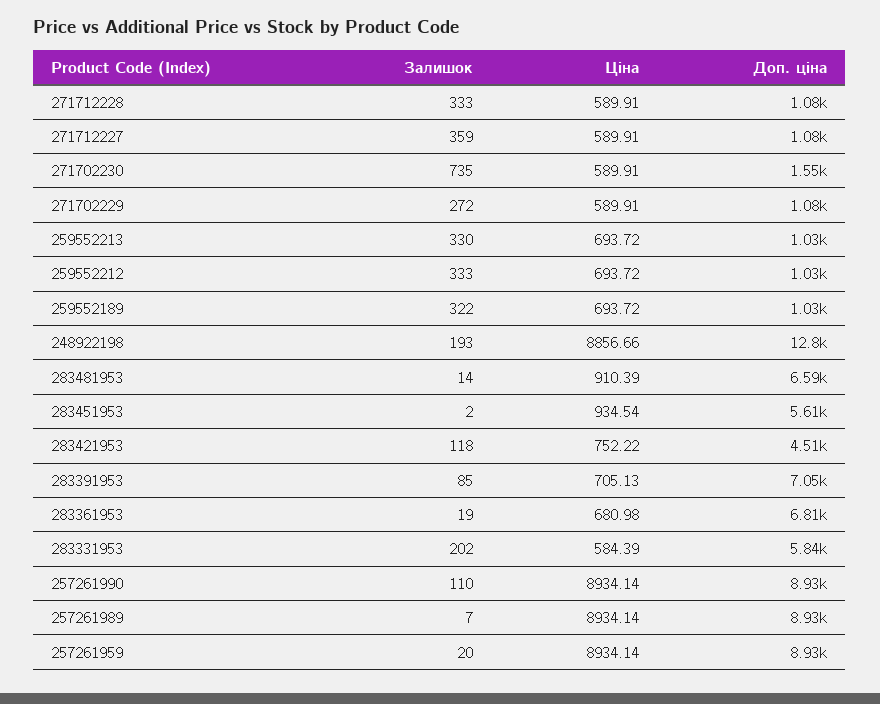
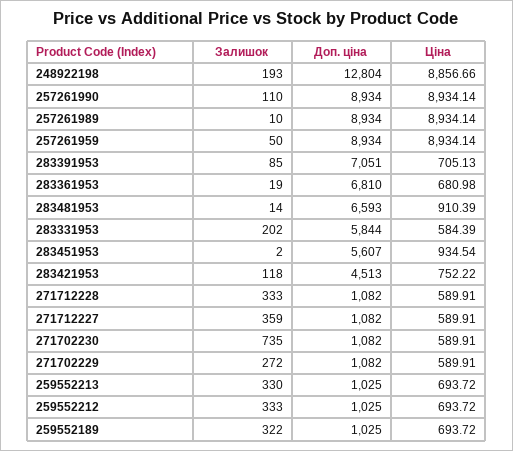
  {
    "Залишок": {
      "271712228": 333,
      "271712227": 359,
      "271702230": 735,
      "271702229": 272,
      "259552213": 330,
      "259552212": 333,
      "259552189": 322,
      "248922198": 193,
      "283481953": 14,
      "283451953": 2,
      "283421953": 118,
      "283391953": 85,
      "283361953": 19,
      "283331953": 202,
      "257261990": 110,
-     "257261989": 7,
+     "257261989": 10,
-     "257261959": 20
+     "257261959": 50
    },
    "Ціна": {
      "271712228": 589.91,
      "271712227": 589.91,
      "271702230": 589.91,
      "271702229": 589.91,
      "259552213": 693.72,
      "259552212": 693.72,
      "259552189": 693.72,
      "248922198": 8856.66,
      "283481953": 910.39,
      "283451953": 934.54,
      "283421953": 752.22,
      "283391953": 705.13,
      "283361953": 680.98,
      "283331953": 584.39,
      "257261990": 8934.14,
      "257261989": 8934.14,
      "257261959": 8934.14
    },
    "Доп. ціна": {
      "271712228": 1082,
      "271712227": 1082,
-     "271702230": 1550,
+     "271702230": 1082,
      "271702229": 1082,
      "259552213": 1025,
      "259552212": 1025,
      "259552189": 1025,
      "248922198": 12804,
      "283481953": 6593,
      "283451953": 5607,
      "283421953": 4513,
      "283391953": 7051,
      "283361953": 6810,
      "283331953": 5844,
      "257261990": 8934,
      "257261989": 8934,
      "257261959": 8934
    }
  }

